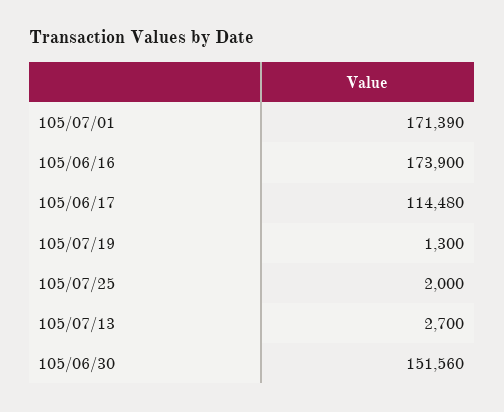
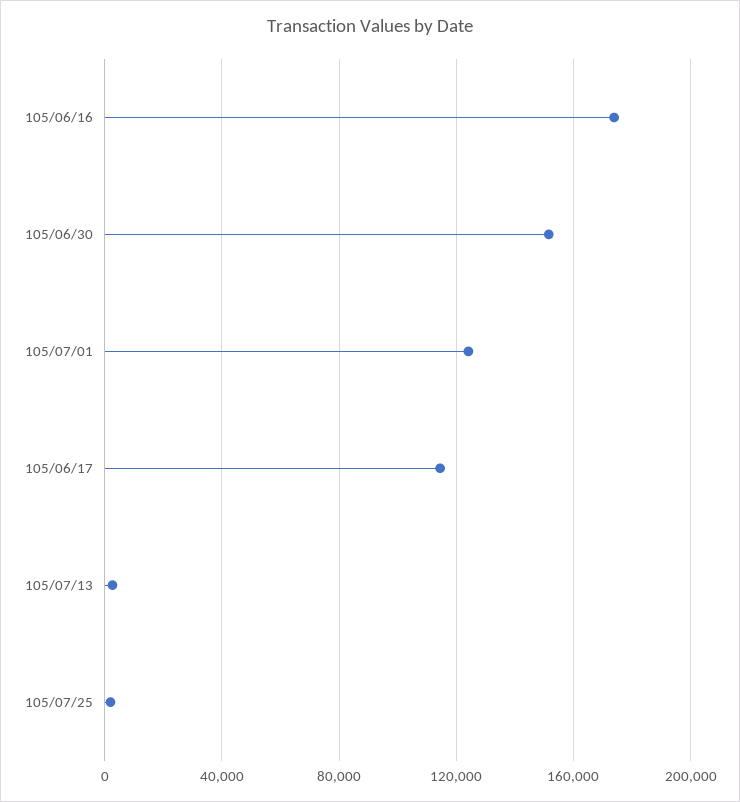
  {
-   "105/07/01": 171390,
+   "105/07/01": 125000,
    "105/06/16": 173900,
    "105/06/17": 114480,
-   "105/07/19": 1300,
    "105/07/25": 2000,
    "105/07/13": 2700,
    "105/06/30": 151560
  }

